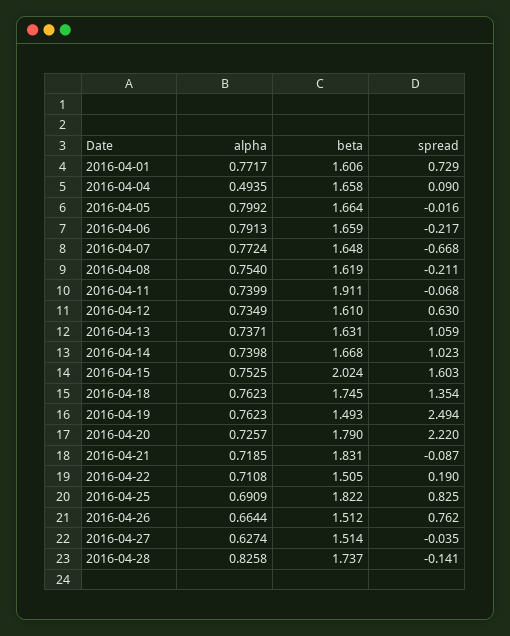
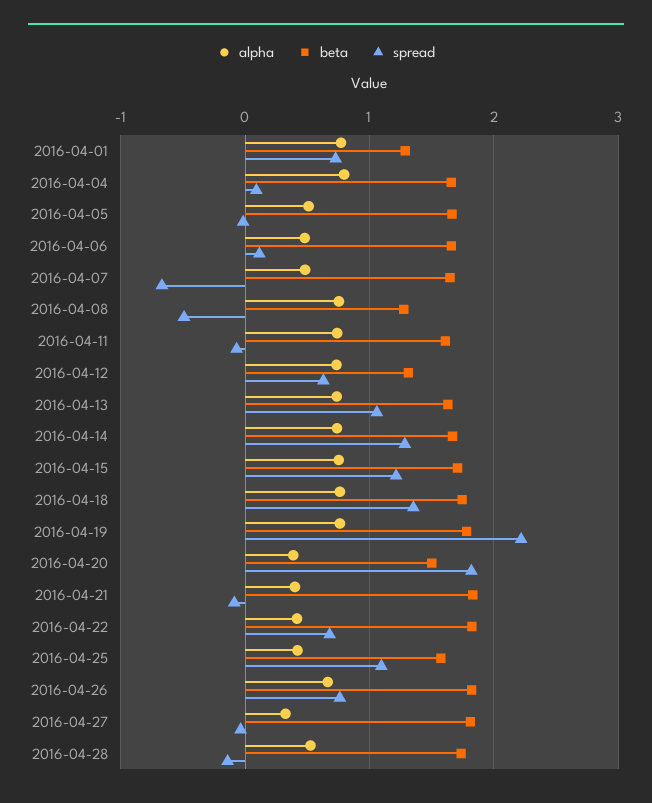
  {
    "alpha": {
      "2016-04-01": 0.7717,
-     "2016-04-04": 0.4935,
+     "2016-04-04": 0.8,
-     "2016-04-05": 0.7992,
+     "2016-04-05": 0.5,
-     "2016-04-06": 0.7913,
+     "2016-04-06": 0.5,
-     "2016-04-07": 0.7724,
+     "2016-04-07": 0.5,
      "2016-04-08": 0.754,
      "2016-04-11": 0.7399,
      "2016-04-12": 0.7349,
      "2016-04-13": 0.7371,
      "2016-04-14": 0.7398,
      "2016-04-15": 0.7525,
      "2016-04-18": 0.7623,
      "2016-04-19": 0.7623,
-     "2016-04-20": 0.7257,
+     "2016-04-20": 0.4,
-     "2016-04-21": 0.7185,
+     "2016-04-21": 0.4,
-     "2016-04-22": 0.7108,
+     "2016-04-22": 0.4,
-     "2016-04-25": 0.6909,
+     "2016-04-25": 0.4,
      "2016-04-26": 0.6644,
-     "2016-04-27": 0.6274,
+     "2016-04-27": 0.3,
-     "2016-04-28": 0.8258
+     "2016-04-28": 0.5
    },
    "beta": {
-     "2016-04-01": 1.606,
+     "2016-04-01": 1.3,
      "2016-04-04": 1.658,
      "2016-04-05": 1.664,
      "2016-04-06": 1.659,
      "2016-04-07": 1.648,
-     "2016-04-08": 1.619,
+     "2016-04-08": 1.3,
-     "2016-04-11": 1.911,
+     "2016-04-11": 1.6,
-     "2016-04-12": 1.61,
+     "2016-04-12": 1.3,
      "2016-04-13": 1.631,
      "2016-04-14": 1.668,
-     "2016-04-15": 2.024,
+     "2016-04-15": 1.7,
      "2016-04-18": 1.745,
-     "2016-04-19": 1.493,
+     "2016-04-19": 1.8,
-     "2016-04-20": 1.79,
+     "2016-04-20": 1.5,
      "2016-04-21": 1.831,
-     "2016-04-22": 1.505,
+     "2016-04-22": 1.8,
-     "2016-04-25": 1.822,
+     "2016-04-25": 1.6,
-     "2016-04-26": 1.512,
+     "2016-04-26": 1.8,
-     "2016-04-27": 1.514,
+     "2016-04-27": 1.8,
      "2016-04-28": 1.737
    },
    "spread": {
      "2016-04-01": 0.729,
      "2016-04-04": 0.09,
      "2016-04-05": -0.016,
-     "2016-04-06": -0.217,
+     "2016-04-06": 0.1,
      "2016-04-07": -0.668,
-     "2016-04-08": -0.211,
+     "2016-04-08": -0.5,
      "2016-04-11": -0.068,
      "2016-04-12": 0.63,
      "2016-04-13": 1.059,
-     "2016-04-14": 1.023,
+     "2016-04-14": 1.3,
-     "2016-04-15": 1.603,
+     "2016-04-15": 1.2,
      "2016-04-18": 1.354,
-     "2016-04-19": 2.494,
+     "2016-04-19": 2.2,
-     "2016-04-20": 2.22,
+     "2016-04-20": 1.8,
      "2016-04-21": -0.087,
-     "2016-04-22": 0.19,
+     "2016-04-22": 0.7,
-     "2016-04-25": 0.825,
+     "2016-04-25": 1.1,
      "2016-04-26": 0.762,
      "2016-04-27": -0.035,
      "2016-04-28": -0.141
    }
  }

